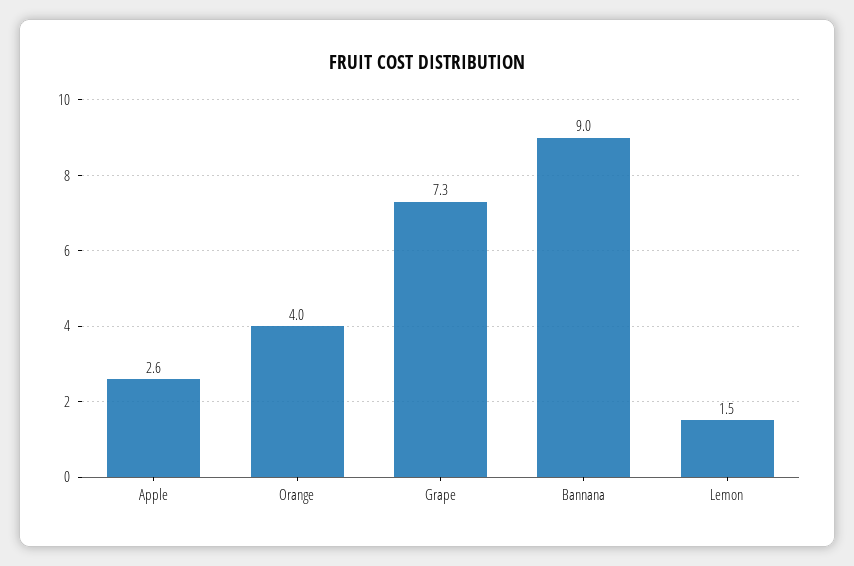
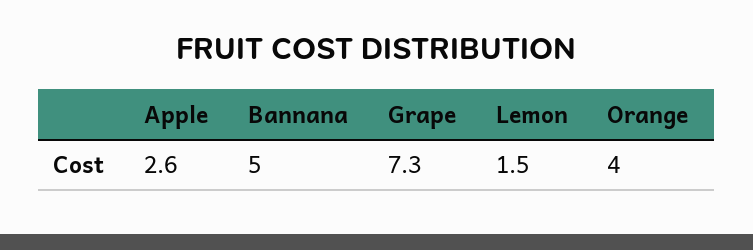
  {
    "Apple": 2.6,
    "Orange": 4,
    "Grape": 7.3,
-   "Bannana": 9,
+   "Bannana": 5,
    "Lemon": 1.5
  }

